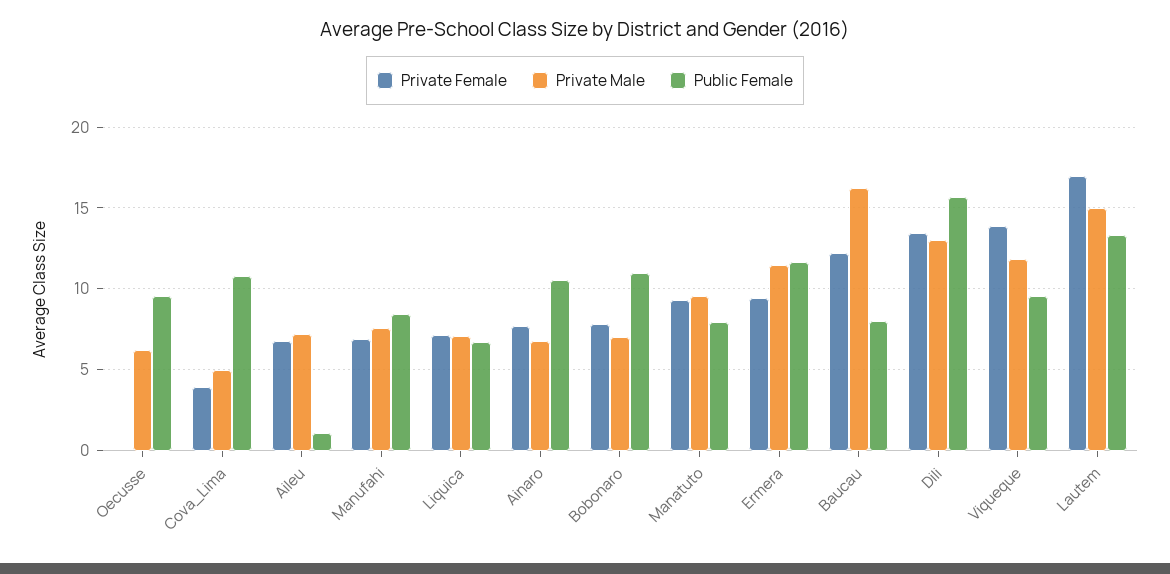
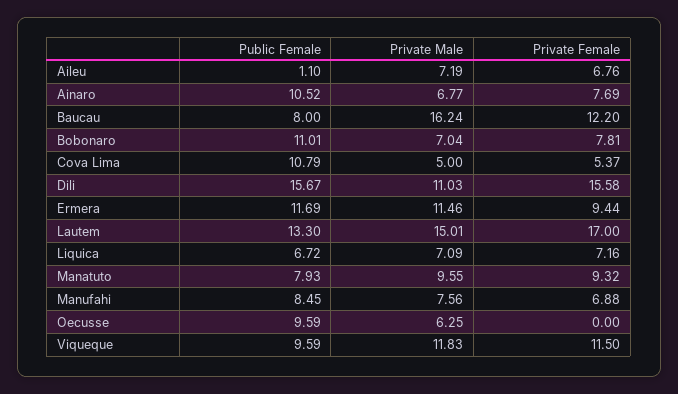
  {
    "Private Female": {
      "Oecusse": 0,
-     "Cova_Lima": 4,
+     "Cova_Lima": 5.37,
      "Aileu": 6.76,
      "Manufahi": 6.88,
      "Liquica": 7.16,
      "Ainaro": 7.69,
      "Bobonaro": 7.81,
      "Manatuto": 9.32,
      "Ermera": 9.44,
      "Baucau": 12.2,
-     "Dili": 13.5,
+     "Dili": 15.58,
-     "Viqueque": 14,
+     "Viqueque": 11.5,
      "Lautem": 17
    },
    "Private Male": {
      "Oecusse": 6.25,
      "Cova_Lima": 5,
      "Aileu": 7.19,
      "Manufahi": 7.56,
      "Liquica": 7.09,
      "Ainaro": 6.77,
      "Bobonaro": 7.04,
      "Manatuto": 9.55,
      "Ermera": 11.46,
      "Baucau": 16.24,
-     "Dili": 13,
+     "Dili": 11.03,
      "Viqueque": 11.83,
      "Lautem": 15.01
    },
    "Public Female": {
      "Oecusse": 9.59,
      "Cova_Lima": 10.79,
      "Aileu": 1.1,
      "Manufahi": 8.45,
      "Liquica": 6.72,
      "Ainaro": 10.52,
      "Bobonaro": 11.01,
      "Manatuto": 7.93,
      "Ermera": 11.69,
      "Baucau": 8,
      "Dili": 15.67,
      "Viqueque": 9.59,
      "Lautem": 13.3
    }
  }

